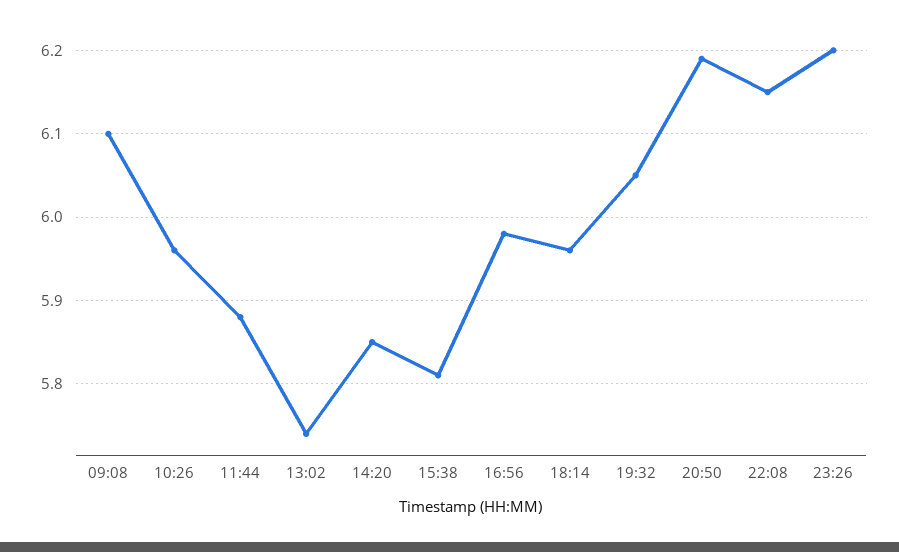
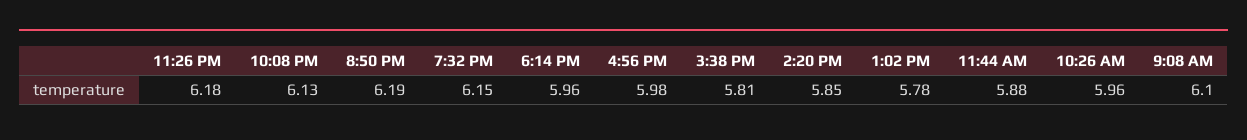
  {
    "09:08": 6.1,
    "10:26": 5.96,
    "11:44": 5.88,
-   "13:02": 5.74,
+   "13:02": 5.78,
    "14:20": 5.85,
    "15:38": 5.81,
    "16:56": 5.98,
    "18:14": 5.96,
-   "19:32": 6.05,
+   "19:32": 6.15,
    "20:50": 6.19,
-   "22:08": 6.15,
+   "22:08": 6.13,
-   "23:26": 6.2
+   "23:26": 6.18
  }

